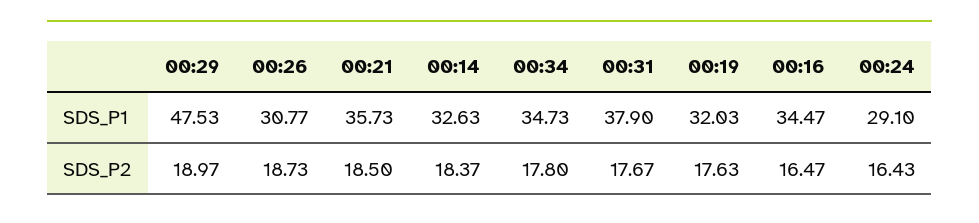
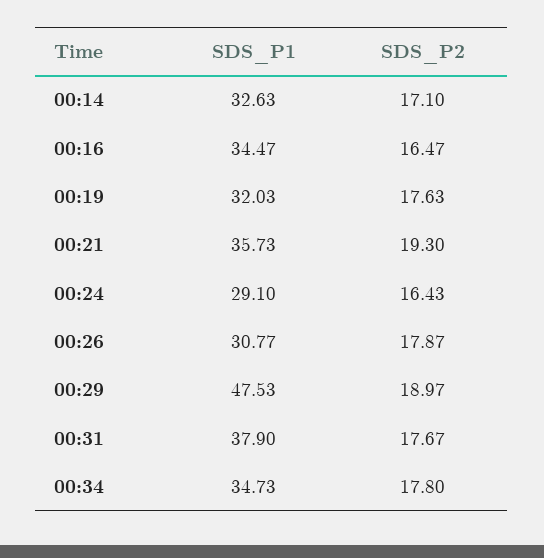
  {
    "00:29": {
      "SDS_P1": 47.53,
      "SDS_P2": 18.97
    },
    "00:26": {
      "SDS_P1": 30.77,
-     "SDS_P2": 18.73
+     "SDS_P2": 17.87
    },
    "00:21": {
      "SDS_P1": 35.73,
-     "SDS_P2": 18.5
+     "SDS_P2": 19.3
    },
    "00:14": {
      "SDS_P1": 32.63,
-     "SDS_P2": 18.37
+     "SDS_P2": 17.1
    },
    "00:34": {
      "SDS_P1": 34.73,
      "SDS_P2": 17.8
    },
    "00:31": {
      "SDS_P1": 37.9,
      "SDS_P2": 17.67
    },
    "00:19": {
      "SDS_P1": 32.03,
      "SDS_P2": 17.63
    },
    "00:16": {
      "SDS_P1": 34.47,
      "SDS_P2": 16.47
    },
    "00:24": {
      "SDS_P1": 29.1,
      "SDS_P2": 16.43
    }
  }

